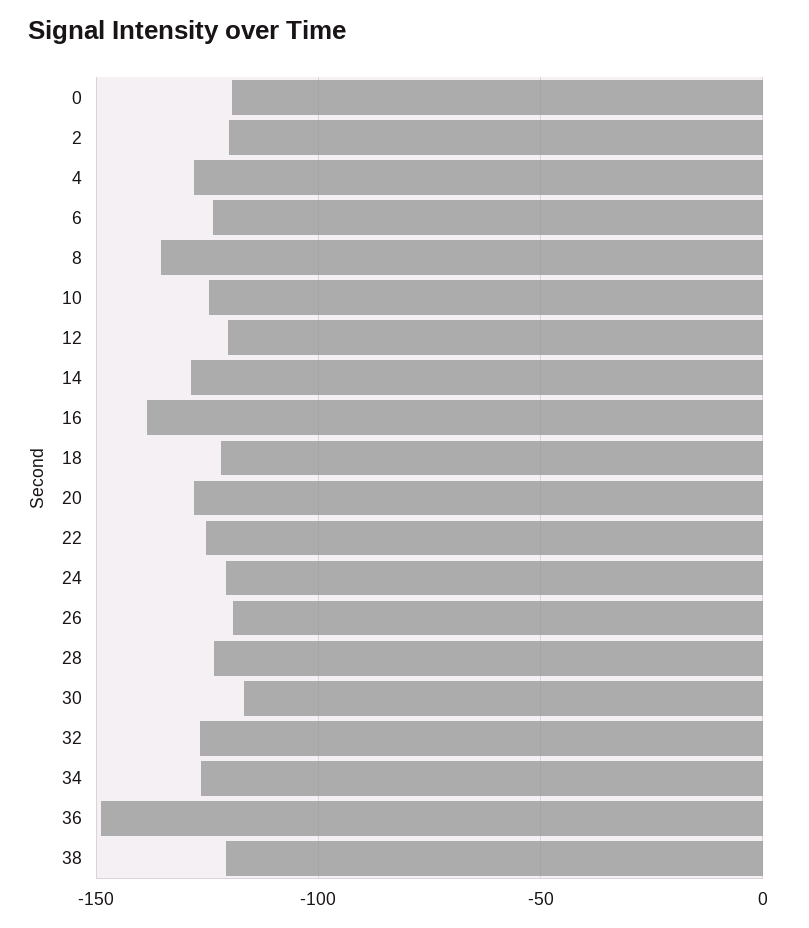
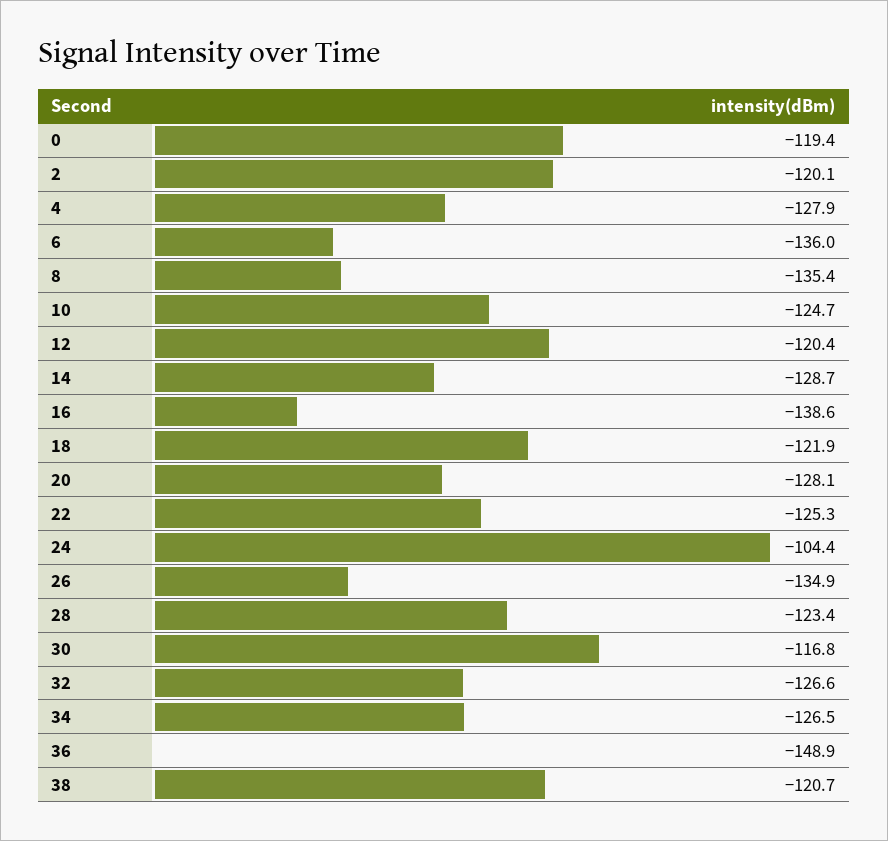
  {
    "0": -119.4,
    "2": -120.1,
    "4": -127.9,
-   "6": -125,
+   "6": -136,
    "8": -135.4,
    "10": -124.7,
    "12": -120.4,
    "14": -128.7,
    "16": -138.6,
    "18": -121.9,
    "20": -128.1,
    "22": -125.3,
-   "24": -120,
+   "24": -104.4,
-   "26": -120,
+   "26": -134.9,
    "28": -123.4,
    "30": -116.8,
    "32": -126.6,
    "34": -126.5,
    "36": -148.9,
    "38": -120.7
  }

